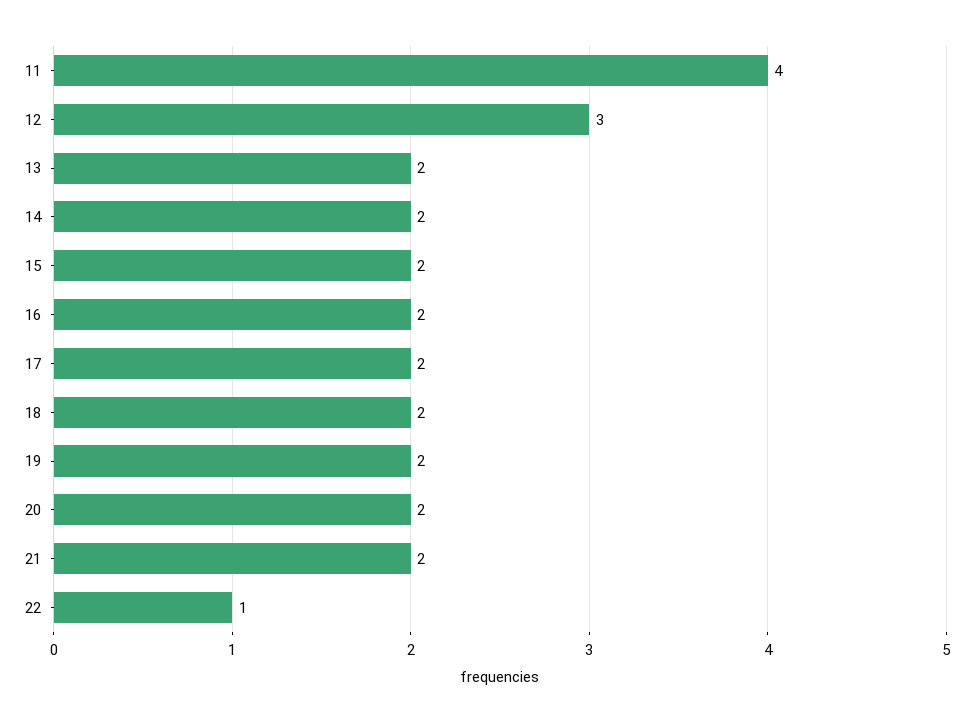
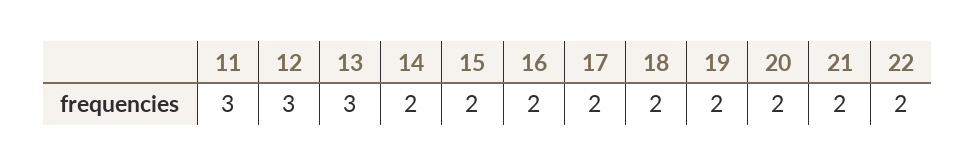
  {
-   "11": 4,
+   "11": 3,
    "12": 3,
-   "13": 2,
+   "13": 3,
    "14": 2,
    "15": 2,
    "16": 2,
    "17": 2,
    "18": 2,
    "19": 2,
    "20": 2,
    "21": 2,
-   "22": 1
+   "22": 2
  }

